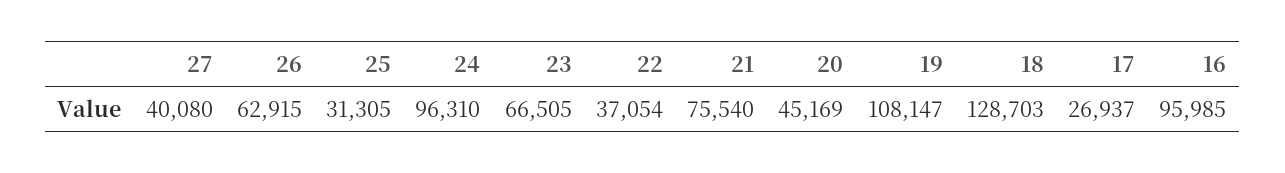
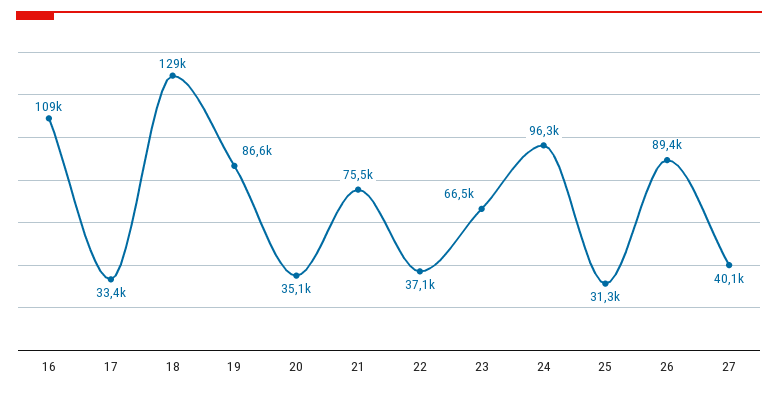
  {
    "27": 40080,
-   "26": 62915,
+   "26": 89400,
    "25": 31305,
    "24": 96310,
    "23": 66505,
    "22": 37054,
    "21": 75540,
-   "20": 45169,
+   "20": 35100,
-   "19": 108147,
+   "19": 86600,
    "18": 128703,
-   "17": 26937,
+   "17": 33400,
-   "16": 95985
+   "16": 109000
  }

